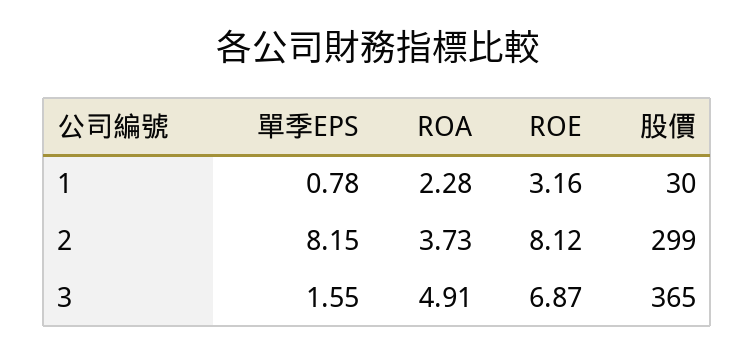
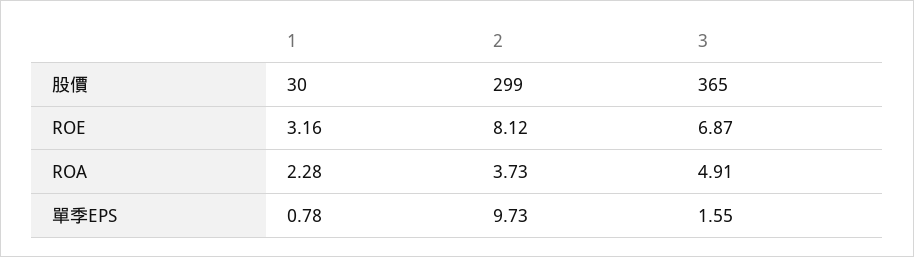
  {
    "單季EPS": {
      "1": 0.78,
-     "2": 8.15,
+     "2": 9.73,
      "3": 1.55
    },
    "ROA": {
      "1": 2.28,
      "2": 3.73,
      "3": 4.91
    },
    "ROE": {
      "1": 3.16,
      "2": 8.12,
      "3": 6.87
    },
    "股價": {
      "1": 30,
      "2": 299,
      "3": 365
    }
  }

